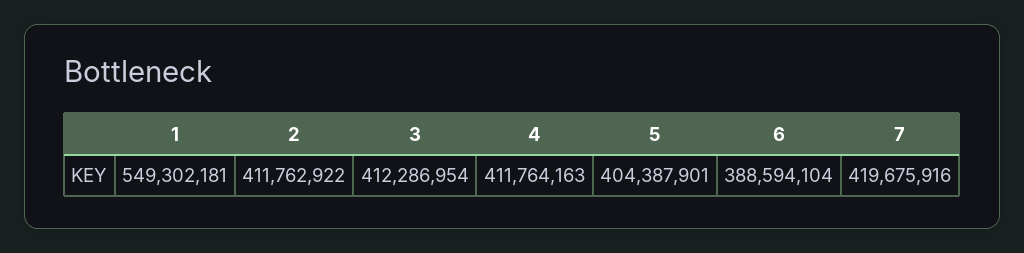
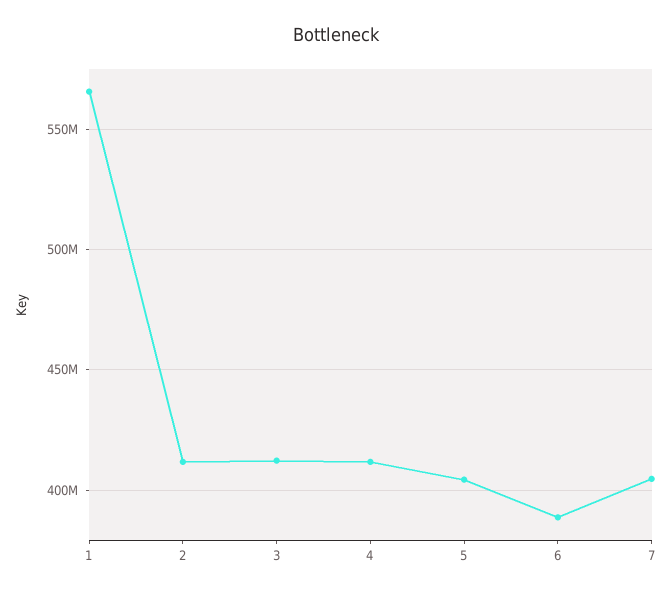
  {
-   "1": 549302181,
+   "1": 565000000,
    "2": 411762922,
    "3": 412286954,
    "4": 411764163,
    "5": 404387901,
    "6": 388594104,
-   "7": 419675916
+   "7": 405000000
  }

